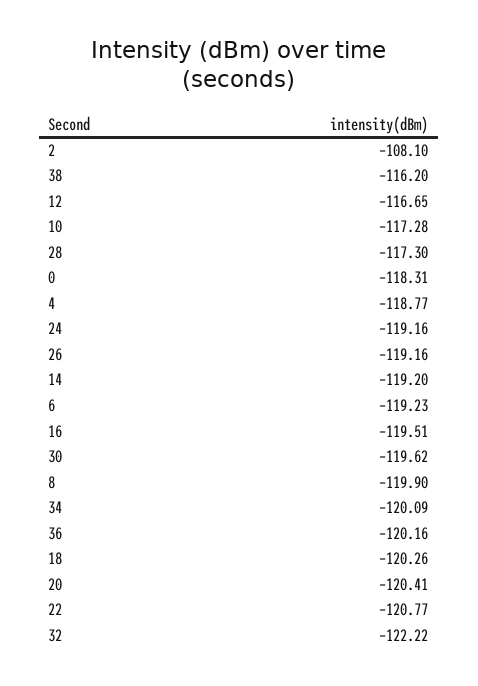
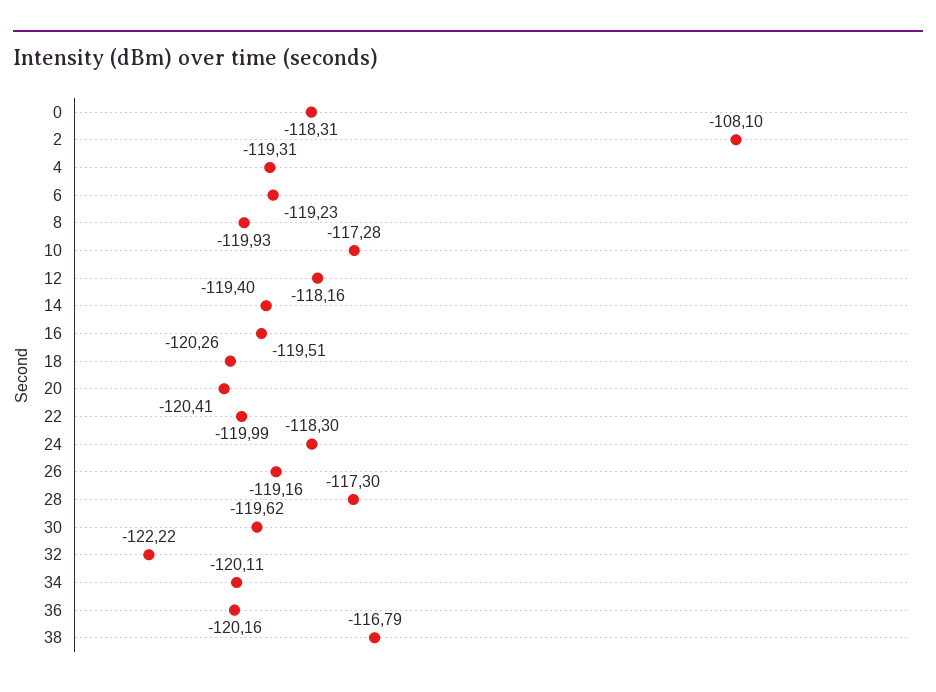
  {
    "2": -108.1,
-   "38": -116.2,
+   "38": -116.79,
-   "12": -116.65,
+   "12": -118.16,
    "10": -117.28,
    "28": -117.3,
    "0": -118.31,
-   "4": -118.77,
+   "4": -119.31,
-   "24": -119.16,
+   "24": -118.3,
    "26": -119.16,
-   "14": -119.2,
+   "14": -119.4,
    "6": -119.23,
    "16": -119.51,
    "30": -119.62,
-   "8": -119.9,
+   "8": -119.93,
-   "34": -120.09,
+   "34": -120.11,
    "36": -120.16,
    "18": -120.26,
    "20": -120.41,
-   "22": -120.77,
+   "22": -119.99,
    "32": -122.22
  }

